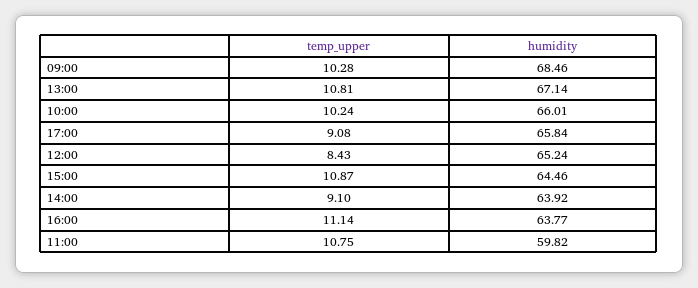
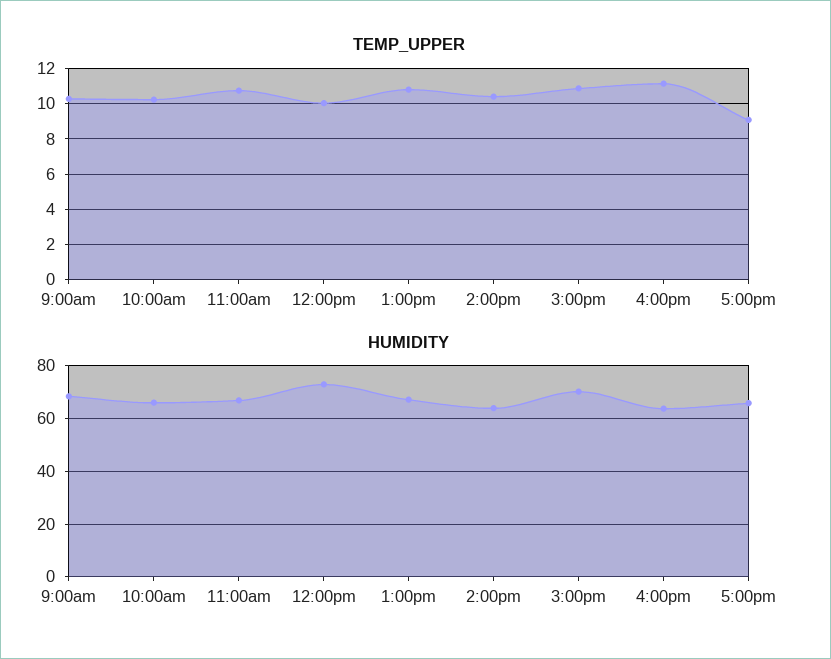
  {
    "temp_upper": {
      "09:00": 10.28,
      "13:00": 10.81,
      "10:00": 10.24,
      "17:00": 9.08,
-     "12:00": 8.43,
+     "12:00": 10,
      "15:00": 10.87,
-     "14:00": 9.1,
+     "14:00": 10.5,
      "16:00": 11.14,
      "11:00": 10.75
    },
    "humidity": {
      "09:00": 68.46,
      "13:00": 67.14,
      "10:00": 66.01,
      "17:00": 65.84,
-     "12:00": 65.24,
+     "12:00": 72.5,
-     "15:00": 64.46,
+     "15:00": 70,
      "14:00": 63.92,
      "16:00": 63.77,
-     "11:00": 59.82
+     "11:00": 67.5
    }
  }

